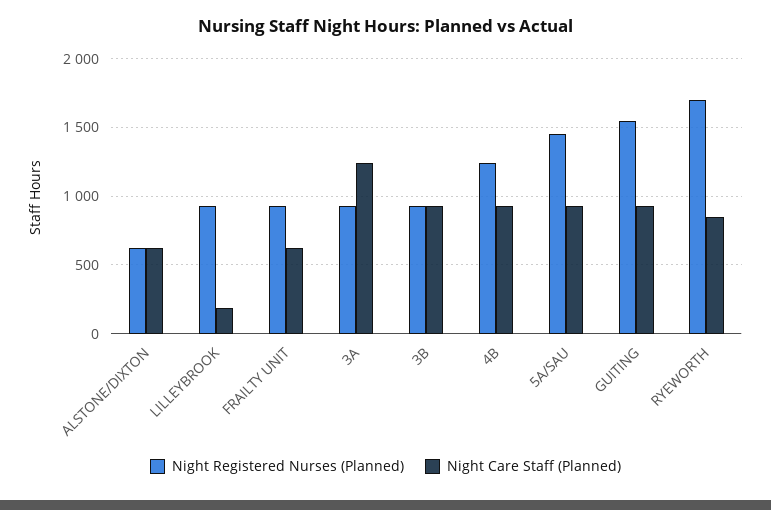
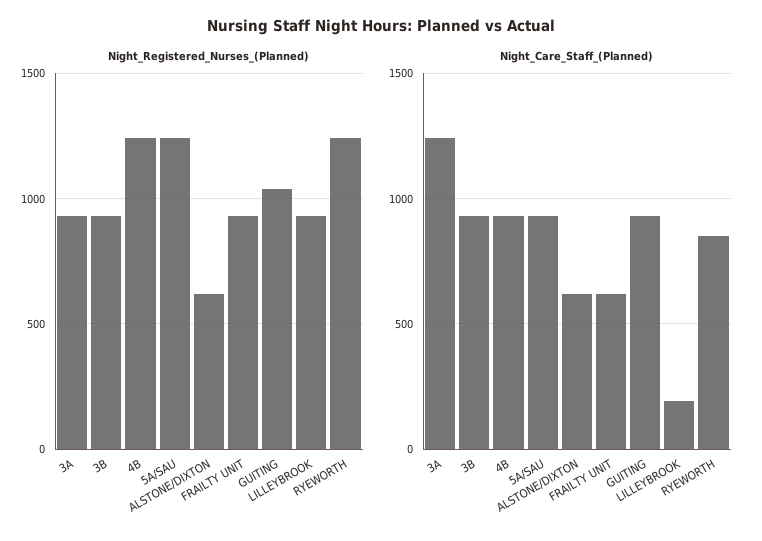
  {
    "Night Registered Nurses (Planned)": {
      "ALSTONE/DIXTON": 600,
      "LILLEYBROOK": 950,
      "FRAILTY UNIT": 950,
      "3A": 950,
      "3B": 950,
      "4B": 1250,
-     "5A/SAU": 1450,
+     "5A/SAU": 1250,
-     "GUITING": 1550,
+     "GUITING": 1050,
-     "RYEWORTH": 1700
+     "RYEWORTH": 1250
    },
    "Night Care Staff (Planned)": {
      "ALSTONE/DIXTON": 600,
      "LILLEYBROOK": 200,
      "FRAILTY UNIT": 600,
      "3A": 1250,
      "3B": 950,
      "4B": 950,
      "5A/SAU": 950,
      "GUITING": 950,
      "RYEWORTH": 850
    }
  }

